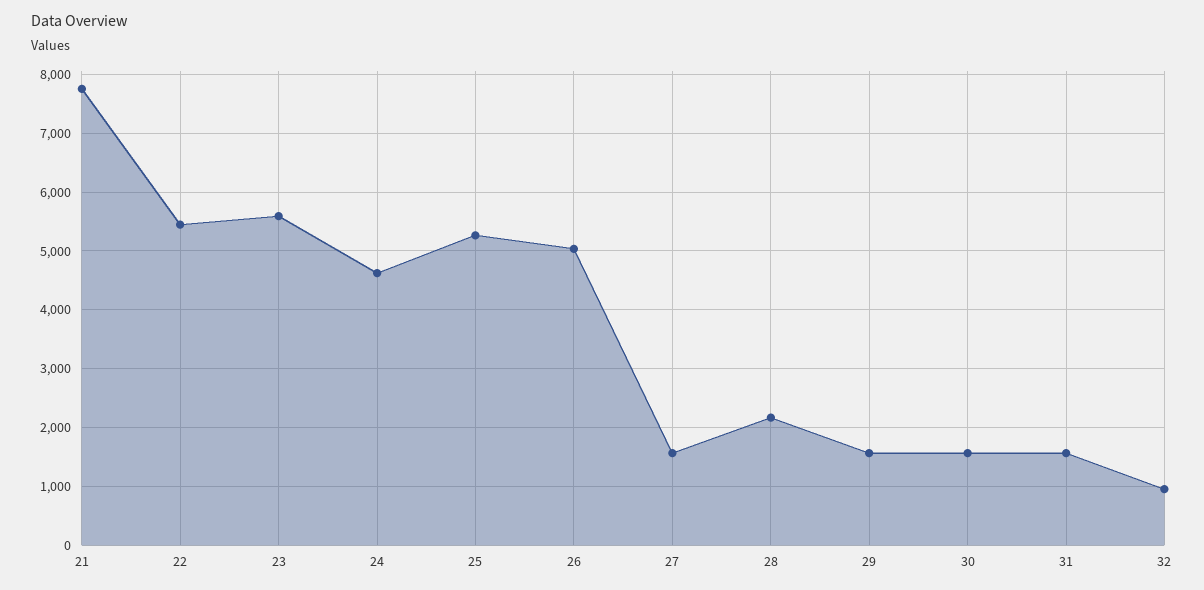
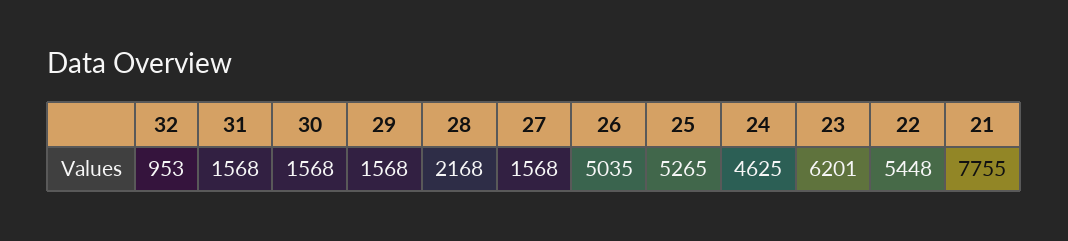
  {
    "21": 7755,
    "22": 5448,
-   "23": 5600,
+   "23": 6201,
    "24": 4625,
    "25": 5265,
    "26": 5035,
    "27": 1568,
    "28": 2168,
    "29": 1568,
    "30": 1568,
    "31": 1568,
    "32": 953
  }

